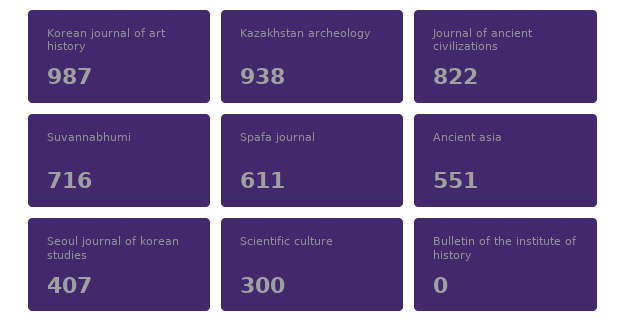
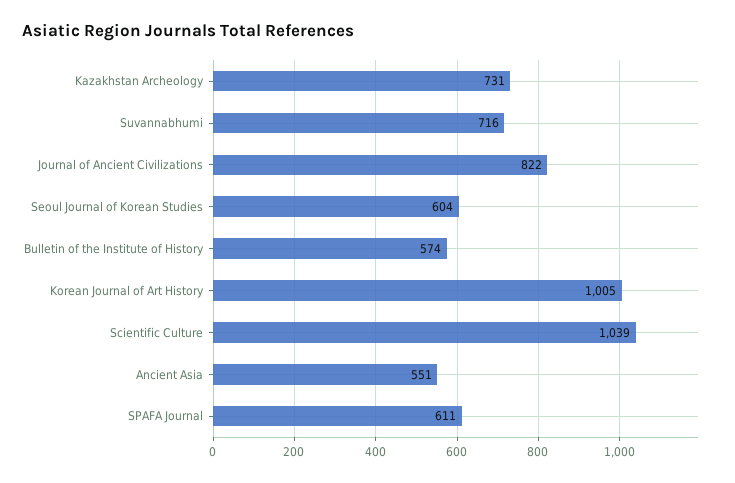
  {
-   "Korean journal of art history": 987,
+   "Korean journal of art history": 1005,
-   "Kazakhstan archeology": 938,
+   "Kazakhstan archeology": 731,
    "Journal of ancient civilizations": 822,
    "Suvannabhumi": 716,
    "Spafa journal": 611,
    "Ancient asia": 551,
-   "Seoul journal of korean studies": 407,
+   "Seoul journal of korean studies": 604,
-   "Scientific culture": 300,
+   "Scientific culture": 1039,
-   "Bulletin of the institute of history": 0
+   "Bulletin of the institute of history": 574
  }

